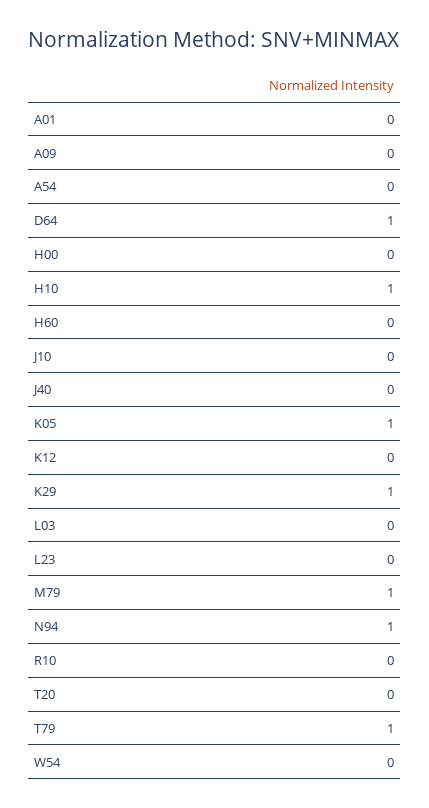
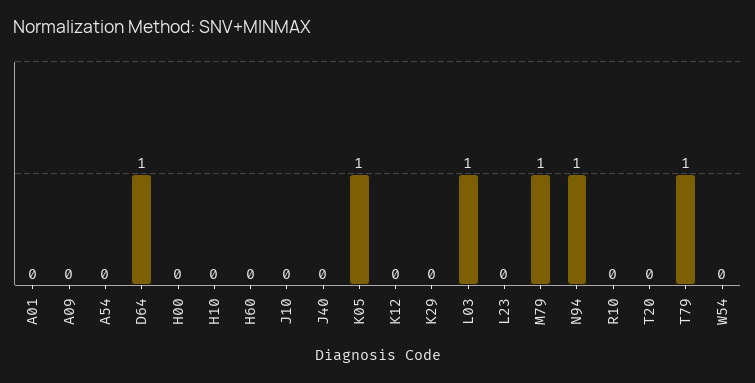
  {
    "A01": 0,
    "A09": 0,
    "A54": 0,
    "D64": 1,
    "H00": 0,
-   "H10": 1,
+   "H10": 0,
    "H60": 0,
    "J10": 0,
    "J40": 0,
    "K05": 1,
    "K12": 0,
-   "K29": 1,
+   "K29": 0,
-   "L03": 0,
+   "L03": 1,
    "L23": 0,
    "M79": 1,
    "N94": 1,
    "R10": 0,
    "T20": 0,
    "T79": 1,
    "W54": 0
  }

